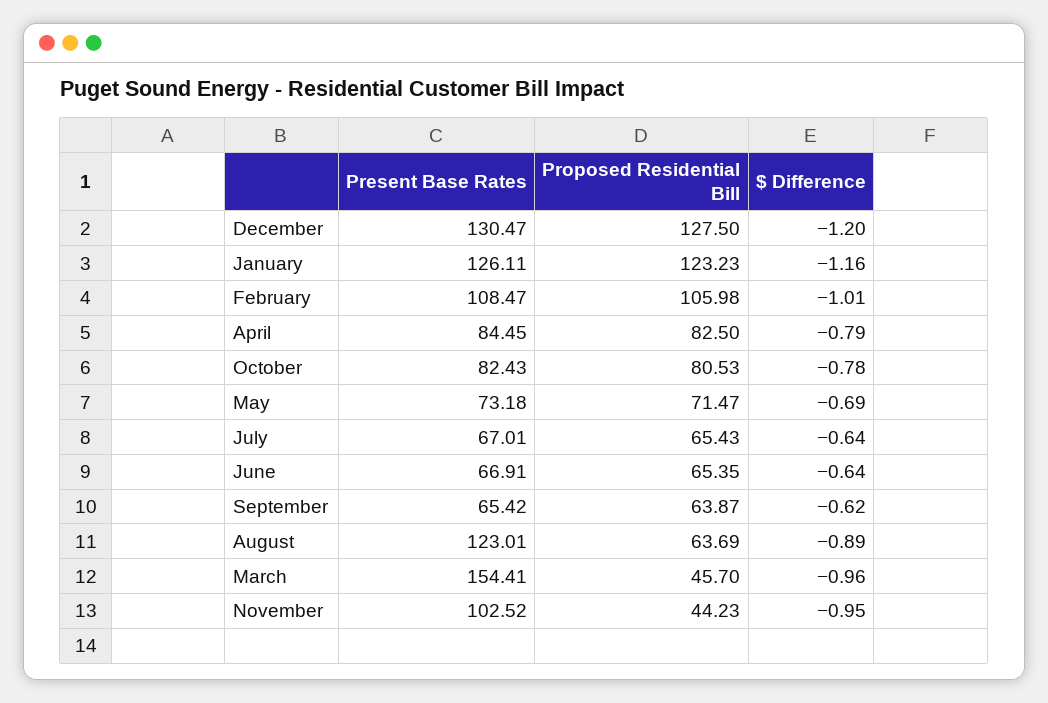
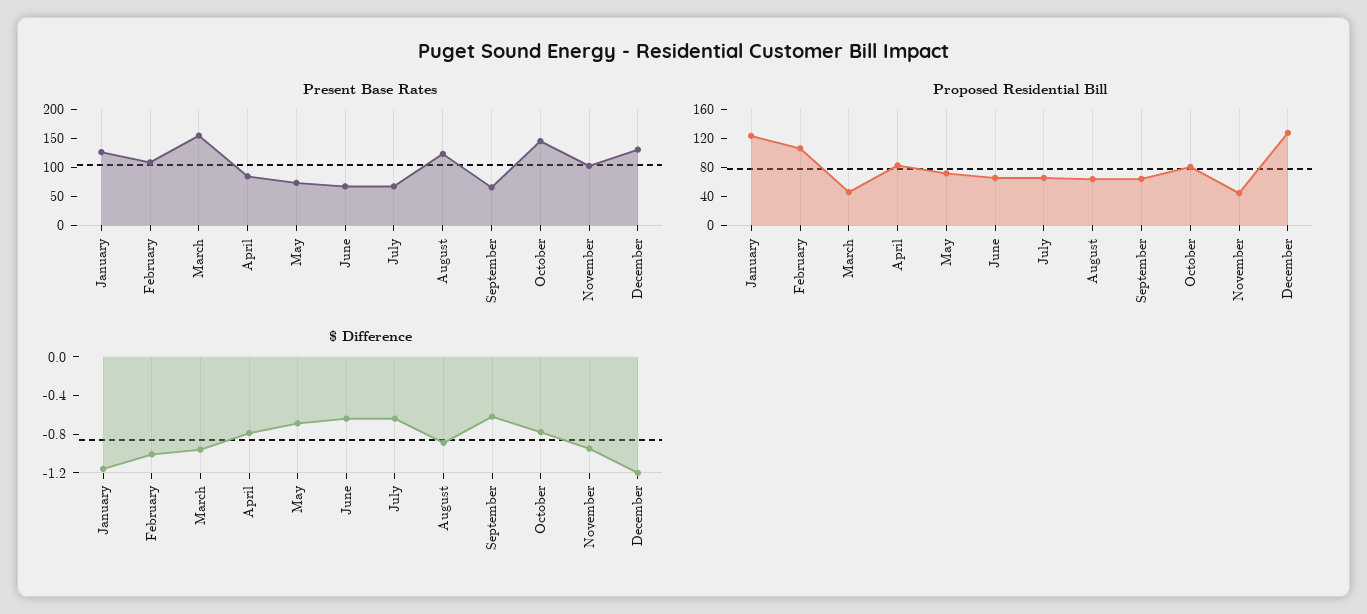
  {
    "Present Base Rates": {
      "December": 130.47,
      "January": 126.11,
      "February": 108.47,
      "April": 84.45,
-     "October": 82.43,
+     "October": 150,
      "May": 73.18,
      "July": 67.01,
      "June": 66.91,
      "September": 65.42,
      "August": 123.01,
      "March": 154.41,
      "November": 102.52
    },
    "Proposed Residential Bill": {
      "December": 127.5,
      "January": 123.23,
      "February": 105.98,
      "April": 82.5,
      "October": 80.53,
      "May": 71.47,
      "July": 65.43,
      "June": 65.35,
      "September": 63.87,
      "August": 63.69,
      "March": 45.7,
      "November": 44.23
    },
    "$ Difference": {
      "December": -1.2,
      "January": -1.16,
      "February": -1.01,
      "April": -0.79,
      "October": -0.78,
      "May": -0.69,
      "July": -0.64,
      "June": -0.64,
      "September": -0.62,
      "August": -0.89,
      "March": -0.96,
      "November": -0.95
    }
  }

